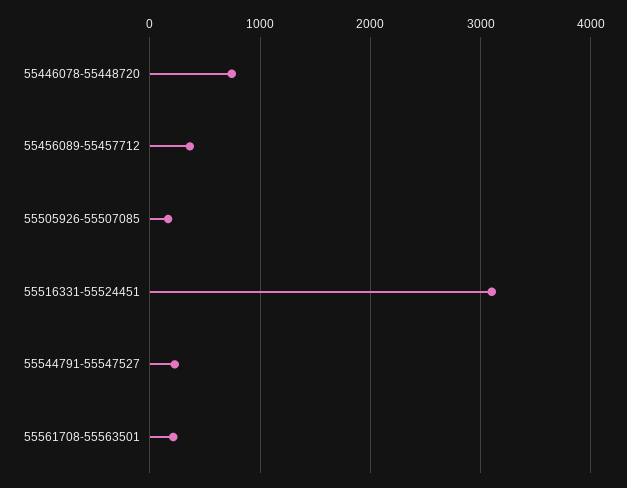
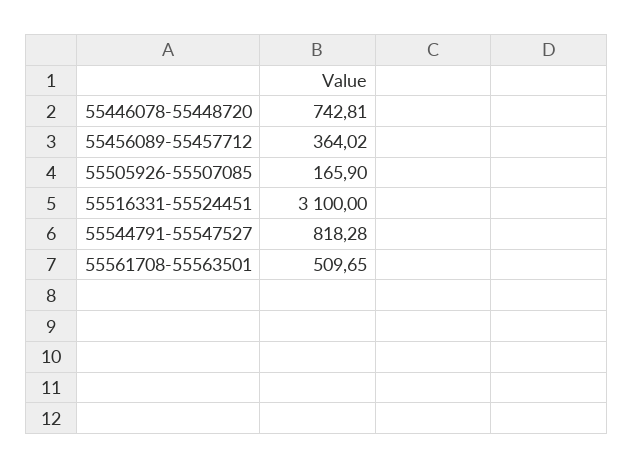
  {
    "55446078-55448720": 742.81,
    "55456089-55457712": 364.02,
    "55505926-55507085": 165.9,
    "55516331-55524451": 3100,
-   "55544791-55547527": 200,
+   "55544791-55547527": 818.28,
-   "55561708-55563501": 200
+   "55561708-55563501": 509.65
  }

